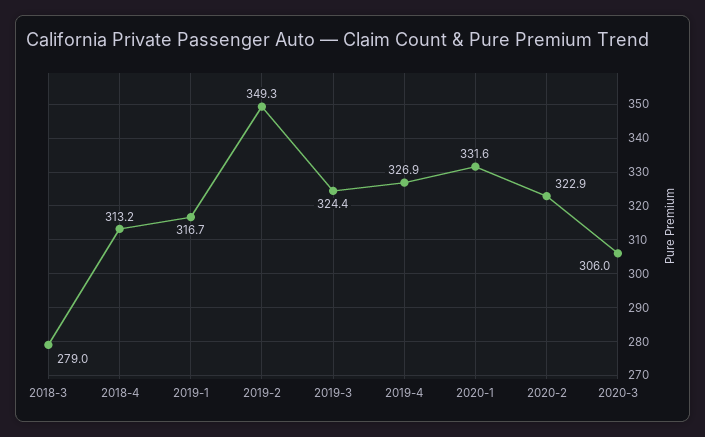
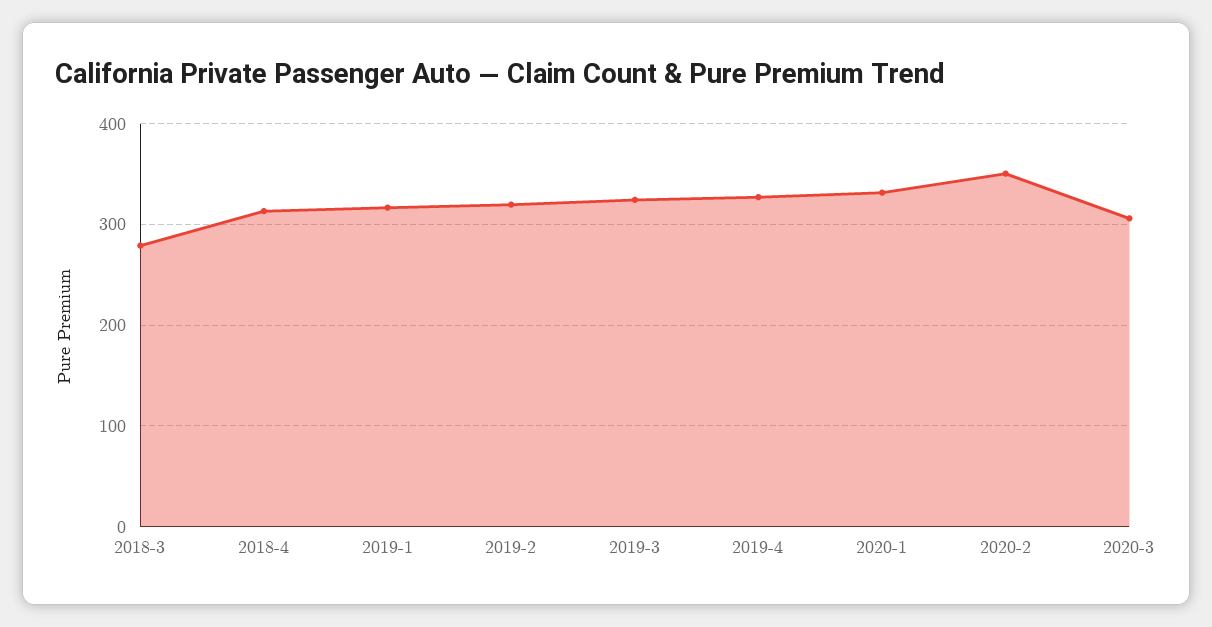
  {
    "2018-3": 279,
    "2018-4": 313.2,
    "2019-1": 316.7,
-   "2019-2": 349.3,
+   "2019-2": 320,
    "2019-3": 324.4,
    "2019-4": 326.9,
    "2020-1": 331.6,
-   "2020-2": 322.9,
+   "2020-2": 350,
    "2020-3": 306
  }

